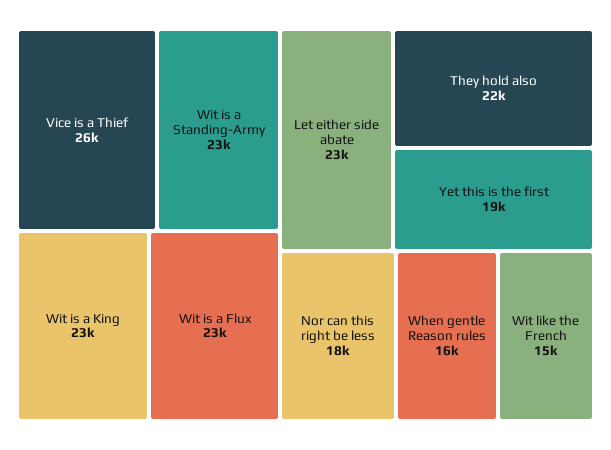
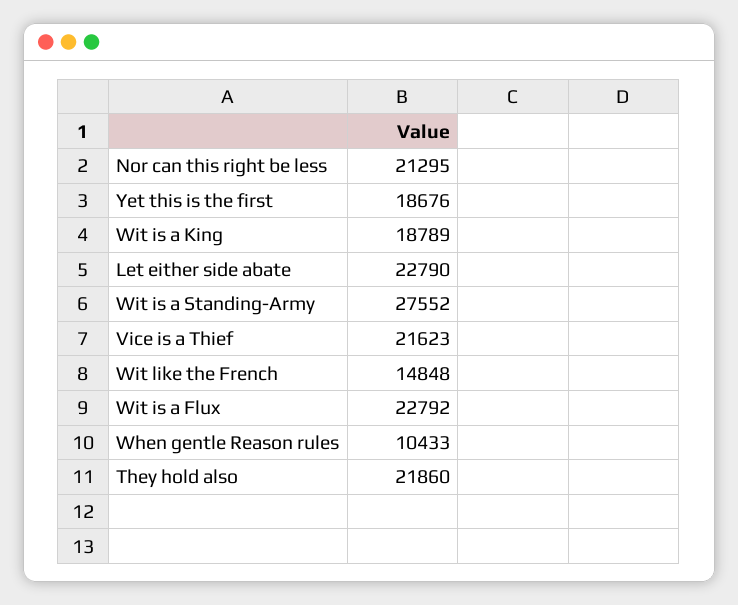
  {
-   "Vice is a Thief": 26000,
+   "Vice is a Thief": 21623,
-   "Wit is a Standing-Army": 23000,
+   "Wit is a Standing-Army": 27552,
-   "Wit is a King": 23000,
+   "Wit is a King": 18789,
    "Wit is a Flux": 22792,
    "Let either side abate": 22790,
    "They hold also": 21860,
    "Yet this is the first": 18676,
-   "Nor can this right be less": 18000,
+   "Nor can this right be less": 21295,
-   "When gentle Reason rules": 16000,
+   "When gentle Reason rules": 10433,
    "Wit like the French": 14848
  }

